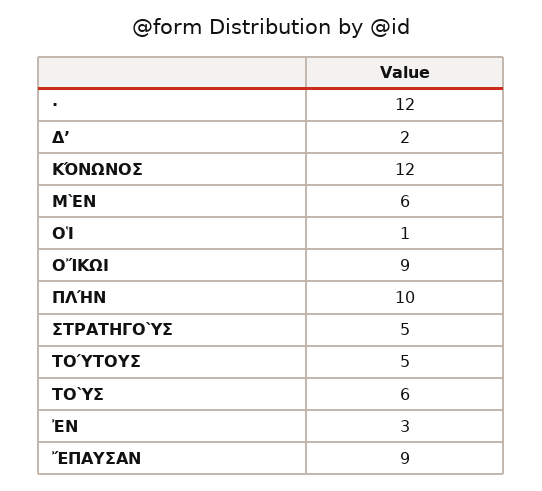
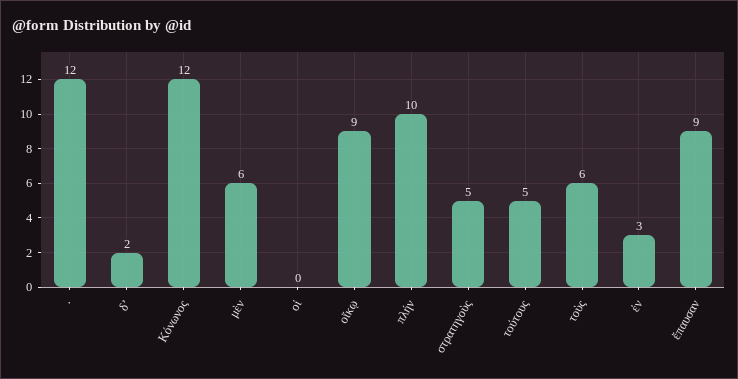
  {
    "·": 12,
    "Δʼ": 2,
    "ΚΌΝΩΝΟΣ": 12,
    "ΜῈΝ": 6,
-   "ΟἹ": 1,
+   "ΟἹ": 0,
    "ΟἼΚΩΙ": 9,
    "ΠΛΉΝ": 10,
    "ΣΤΡΑΤΗΓΟῪΣ": 5,
    "ΤΟΎΤΟΥΣ": 5,
    "ΤΟῪΣ": 6,
    "ἘΝ": 3,
    "ἜΠΑΥΣΑΝ": 9
  }

